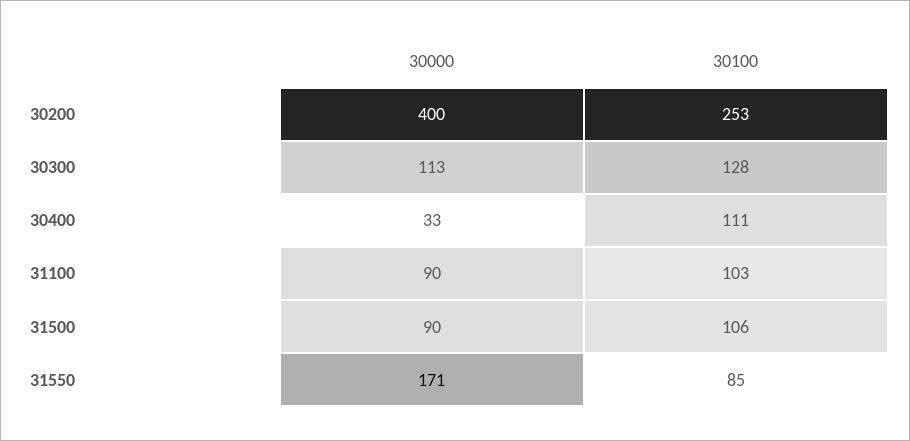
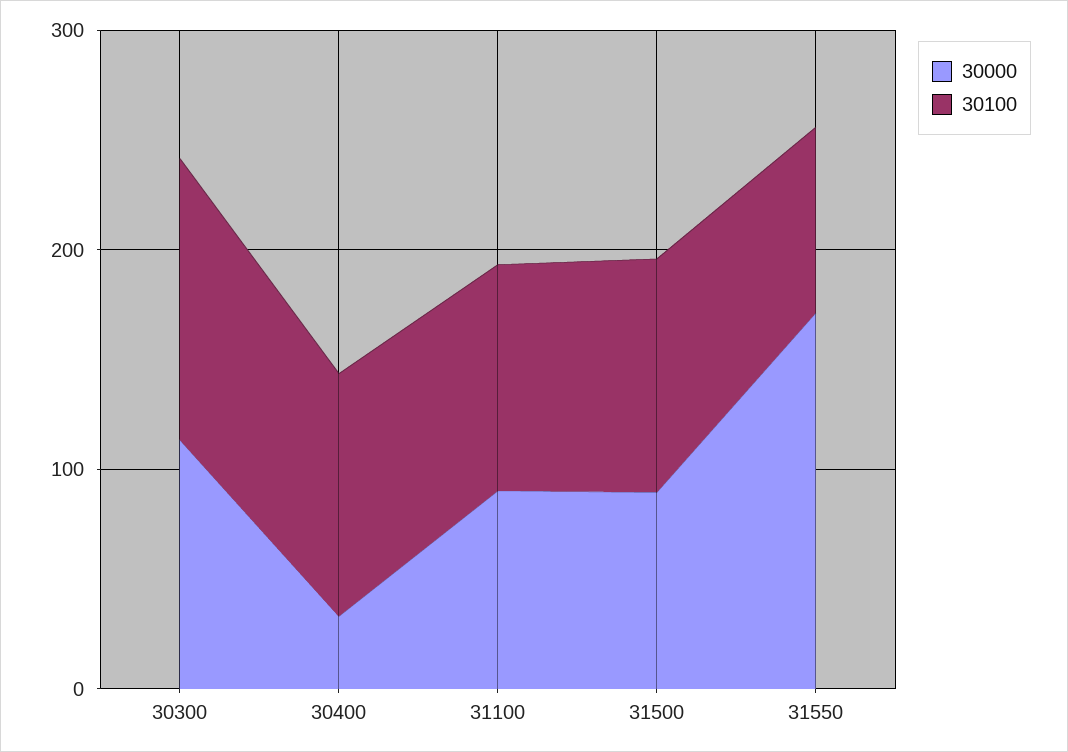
  {
    "30000": {
-     "30200": 400,
      "30300": 113,
      "30400": 33,
      "31100": 90,
      "31500": 90,
      "31550": 171
    },
    "30100": {
-     "30200": 253,
      "30300": 128,
      "30400": 111,
      "31100": 103,
      "31500": 106,
      "31550": 85
    }
  }

